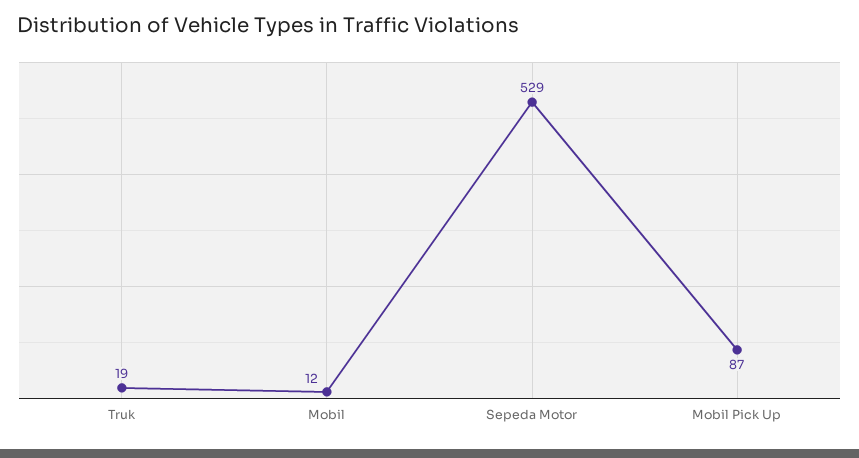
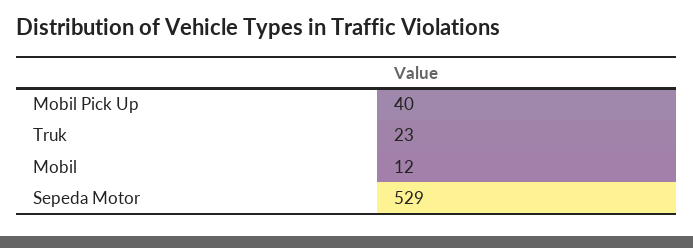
  {
-   "Truk": 19,
+   "Truk": 23,
    "Mobil": 12,
    "Sepeda Motor": 529,
-   "Mobil Pick Up": 87
+   "Mobil Pick Up": 40
  }

